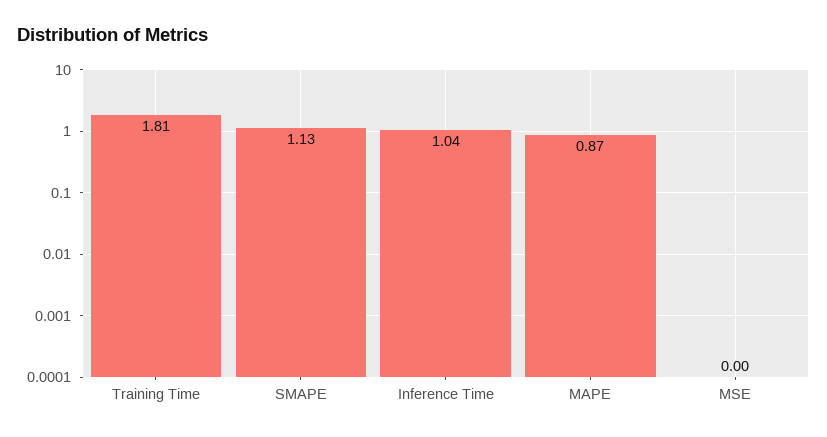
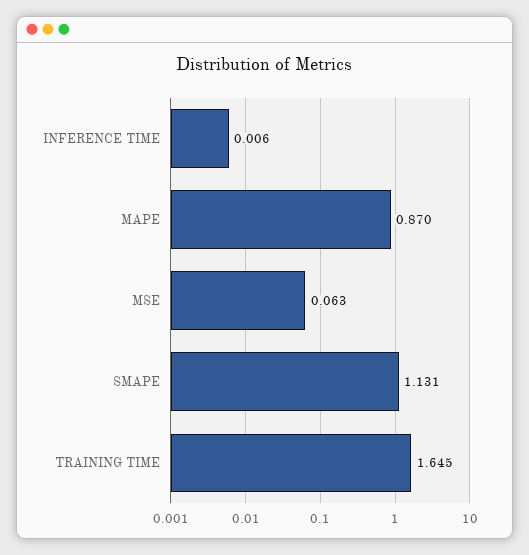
  {
-   "Training Time": 1.81,
+   "Training Time": 1.645,
    "SMAPE": 1.131,
-   "Inference Time": 1.04,
+   "Inference Time": 0.006,
    "MAPE": 0.87,
-   "MSE": 0
+   "MSE": 0.063
  }

